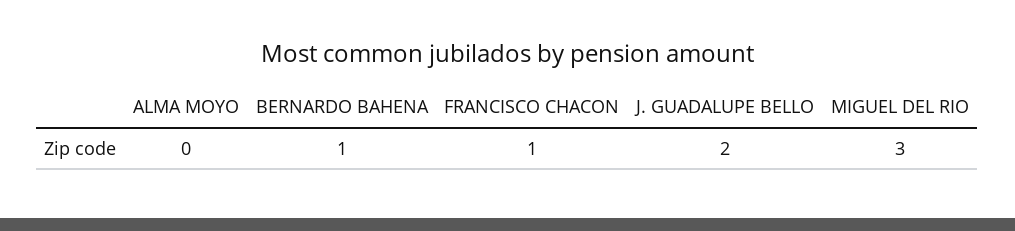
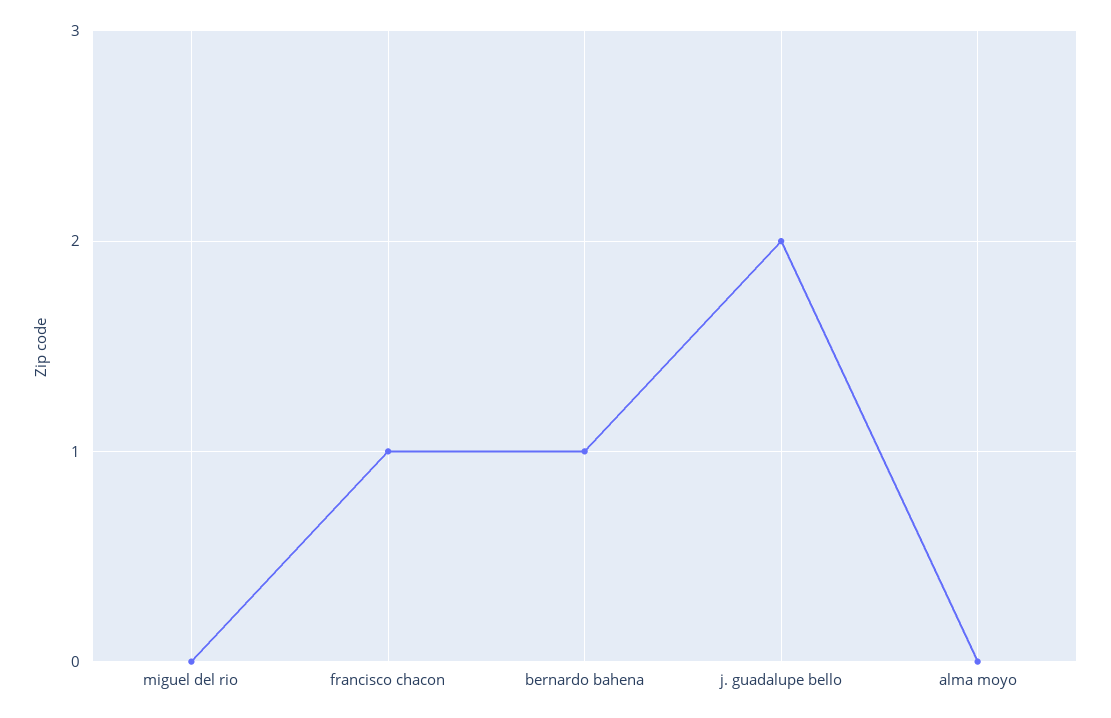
  {
    "ALMA MOYO": 0,
    "BERNARDO BAHENA": 1,
    "FRANCISCO CHACON": 1,
    "J. GUADALUPE BELLO": 2,
-   "MIGUEL DEL RIO": 3
+   "MIGUEL DEL RIO": 0
  }

